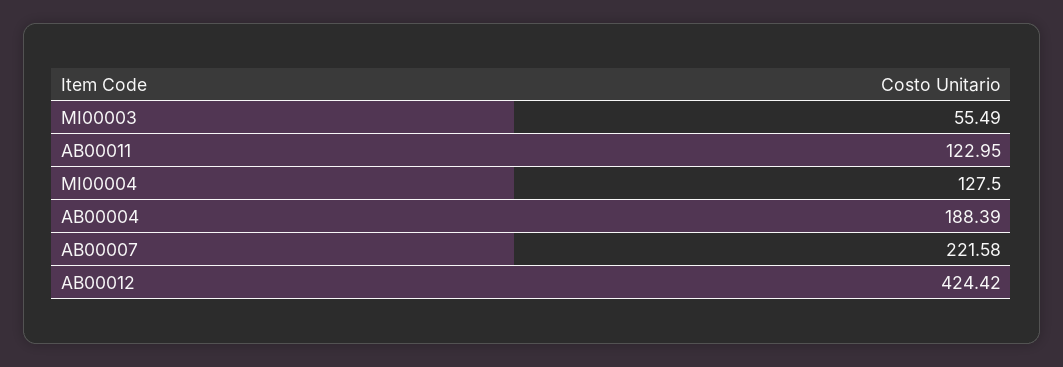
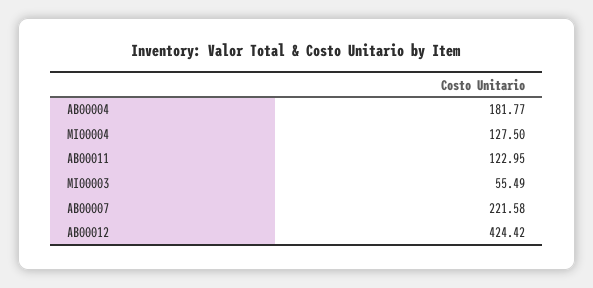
  {
    "MI00003": 55.49,
    "AB00011": 122.95,
    "MI00004": 127.5,
-   "AB00004": 188.39,
+   "AB00004": 181.77,
    "AB00007": 221.58,
    "AB00012": 424.42
  }

